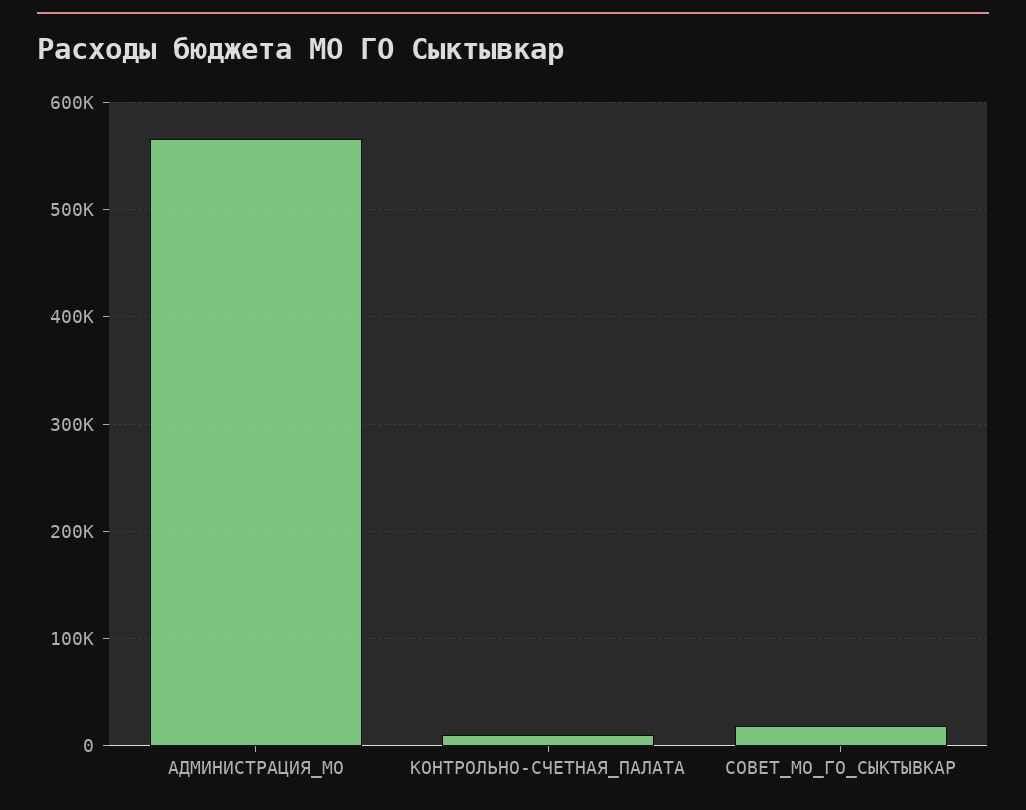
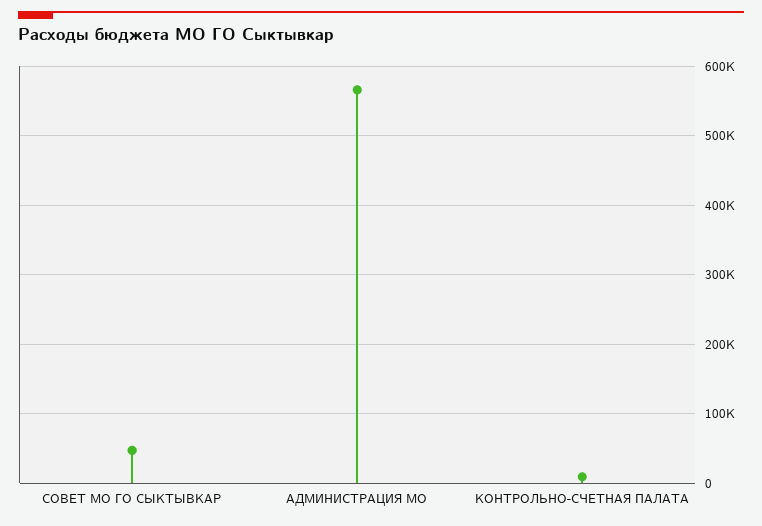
  {
    "АДМИНИСТРАЦИЯ_МО": 570000,
    "КОНТРОЛЬНО-СЧЕТНАЯ_ПАЛАТА": 10000,
-   "СОВЕТ_МО_ГО_СЫКТЫВКАР": 20000
+   "СОВЕТ_МО_ГО_СЫКТЫВКАР": 50000
  }

